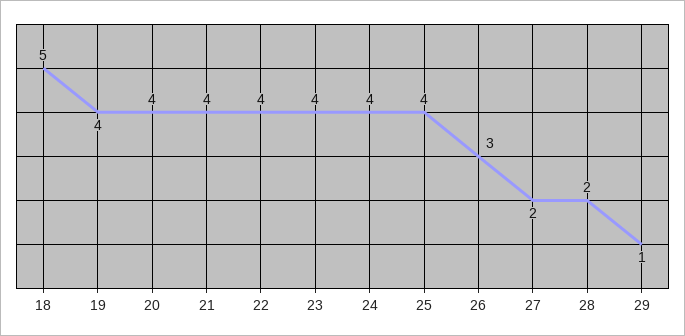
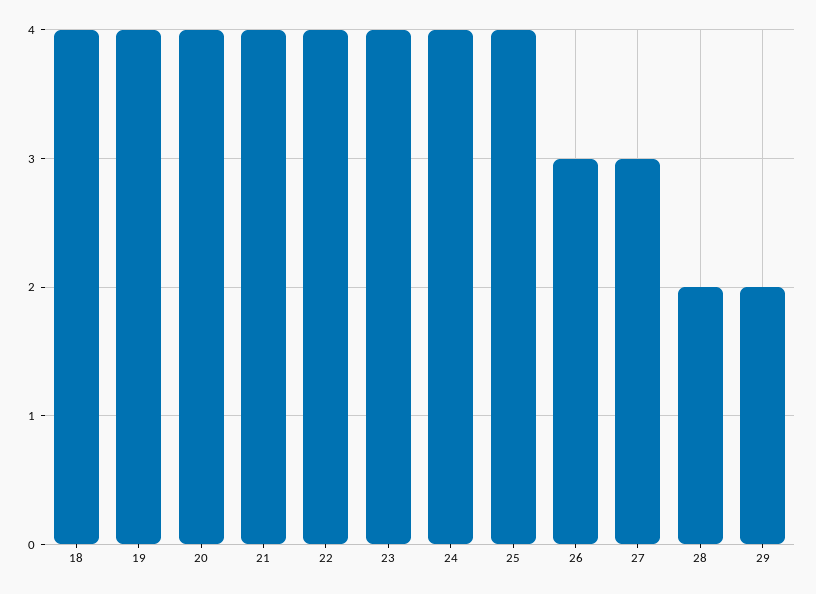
  {
-   "18": 5,
+   "18": 4,
    "19": 4,
    "20": 4,
    "21": 4,
    "22": 4,
    "23": 4,
    "24": 4,
    "25": 4,
    "26": 3,
-   "27": 2,
+   "27": 3,
    "28": 2,
-   "29": 1
+   "29": 2
  }

